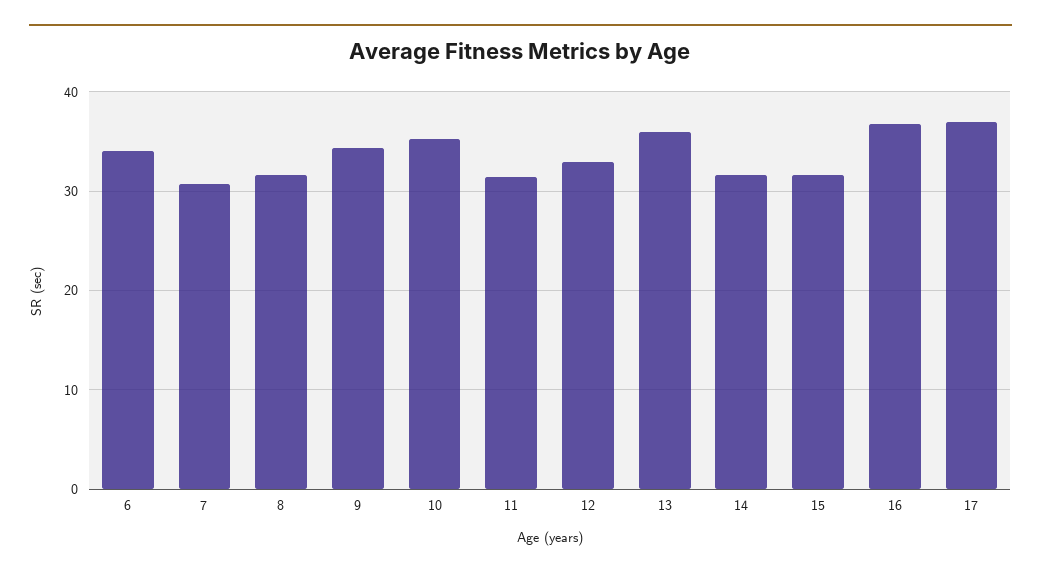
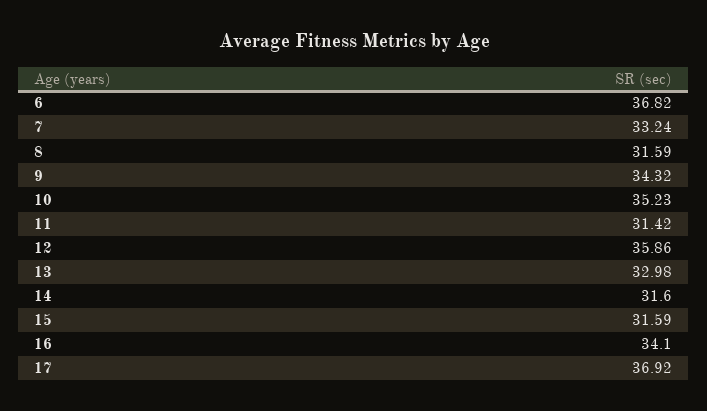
  {
-   "6": 34,
+   "6": 36.82,
-   "7": 31,
+   "7": 33.24,
    "8": 31.59,
    "9": 34.32,
    "10": 35.23,
    "11": 31.42,
-   "12": 33,
+   "12": 35.86,
-   "13": 36,
+   "13": 32.98,
    "14": 31.6,
    "15": 31.59,
-   "16": 37,
+   "16": 34.1,
    "17": 36.92
  }

